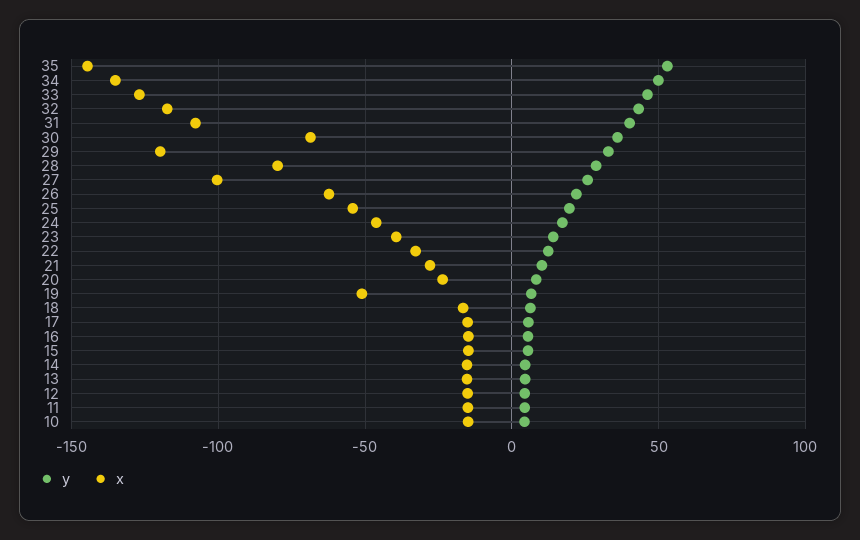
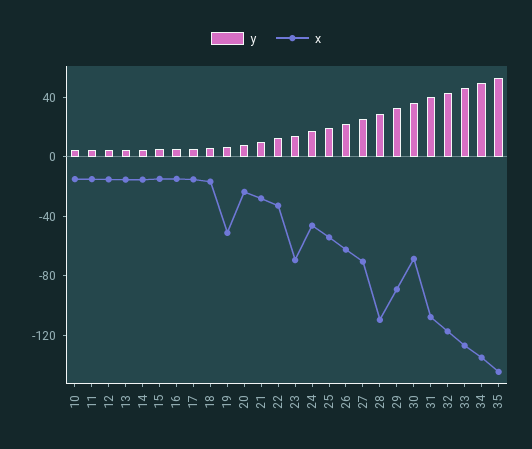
  {
    "y": {
      "35": 55,
      "34": 50,
      "33": 45,
      "32": 45,
      "31": 40,
      "30": 35,
      "29": 35,
      "28": 30,
      "27": 25,
      "26": 20,
      "25": 20,
      "24": 15,
      "23": 15,
      "22": 10,
      "21": 10,
      "20": 10,
      "19": 5,
      "18": 5,
      "17": 5,
      "16": 5,
      "15": 5,
      "14": 5,
      "13": 5,
      "12": 5,
      "11": 5,
      "10": 5
    },
    "x": {
      "35": -145,
      "34": -135,
      "33": -125,
      "32": -115,
      "31": -110,
      "30": -70,
-     "29": -120,
+     "29": -90,
-     "28": -80,
+     "28": -110,
-     "27": -100,
+     "27": -70,
      "26": -60,
      "25": -55,
      "24": -45,
-     "23": -40,
+     "23": -70,
      "22": -35,
      "21": -30,
      "20": -25,
      "19": -50,
      "18": -15,
      "17": -15,
      "16": -15,
      "15": -15,
      "14": -15,
      "13": -15,
      "12": -15,
      "11": -15,
      "10": -15
    }
  }

